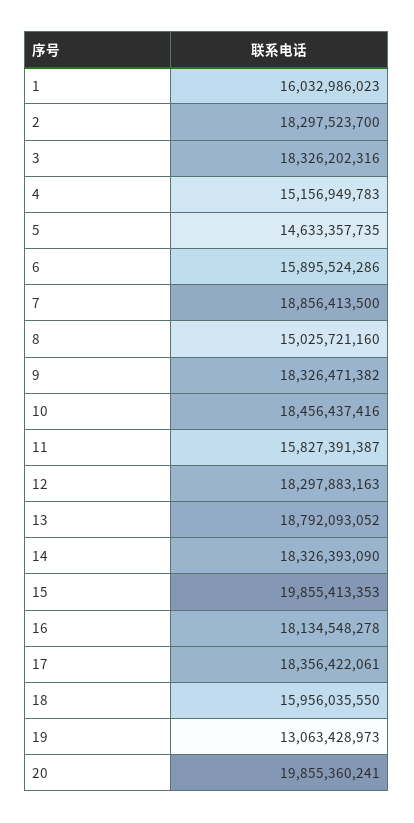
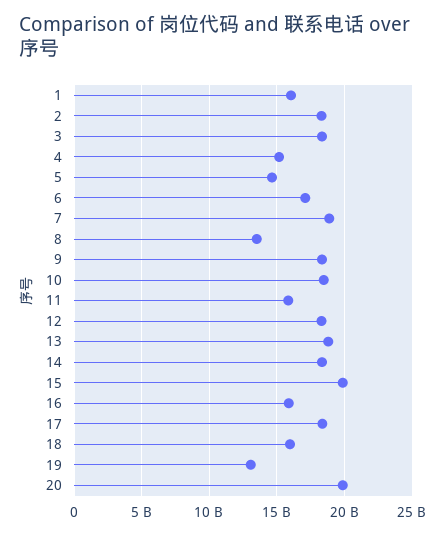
  {
    "1": 16032986023,
    "2": 18297523700,
    "3": 18326202316,
    "4": 15156949783,
    "5": 14633357735,
-   "6": 15895524286,
+   "6": 17000000000,
    "7": 18856413500,
-   "8": 15025721160,
+   "8": 13500000000,
    "9": 18326471382,
    "10": 18456437416,
    "11": 15827391387,
    "12": 18297883163,
    "13": 18792093052,
    "14": 18326393090,
    "15": 19855413353,
-   "16": 18134548278,
+   "16": 16000000000,
    "17": 18356422061,
    "18": 15956035550,
    "19": 13063428973,
    "20": 19855360241
  }

